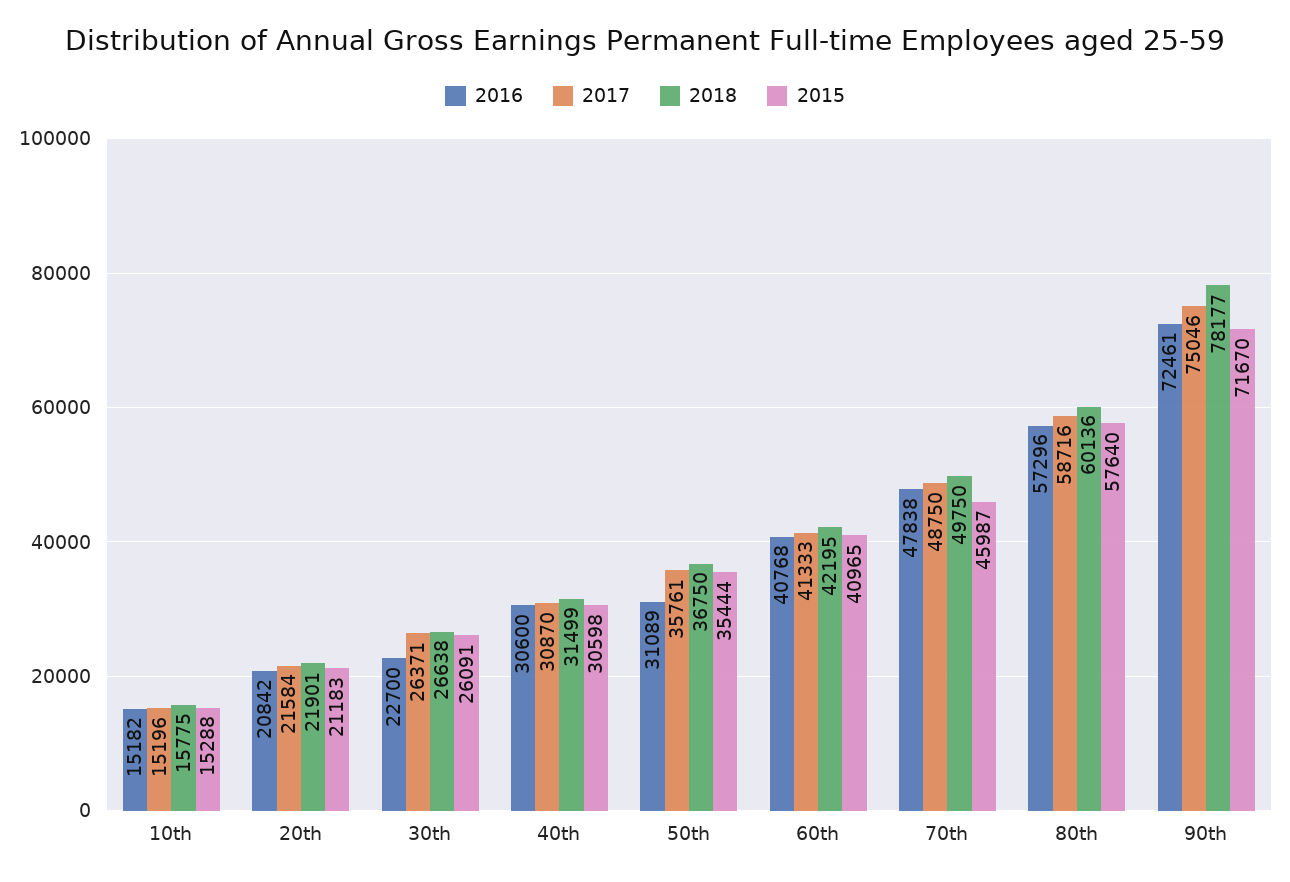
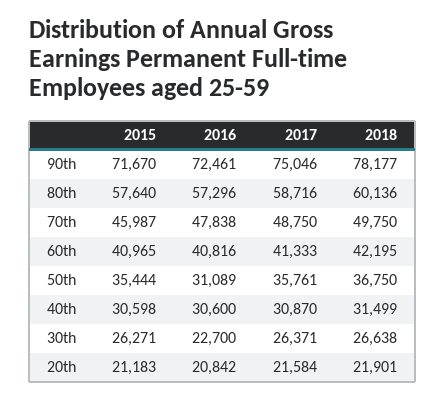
  {
    "2016": {
-     "10th": 15182,
      "20th": 20842,
      "30th": 22700,
      "40th": 30600,
      "50th": 31089,
-     "60th": 40768,
+     "60th": 40816,
      "70th": 47838,
      "80th": 57296,
      "90th": 72461
    },
    "2017": {
-     "10th": 15196,
      "20th": 21584,
      "30th": 26371,
      "40th": 30870,
      "50th": 35761,
      "60th": 41333,
      "70th": 48750,
      "80th": 58716,
      "90th": 75046
    },
    "2018": {
-     "10th": 15775,
      "20th": 21901,
      "30th": 26638,
      "40th": 31499,
      "50th": 36750,
      "60th": 42195,
      "70th": 49750,
      "80th": 60136,
      "90th": 78177
    },
    "2015": {
-     "10th": 15288,
      "20th": 21183,
-     "30th": 26091,
+     "30th": 26271,
      "40th": 30598,
      "50th": 35444,
      "60th": 40965,
      "70th": 45987,
      "80th": 57640,
      "90th": 71670
    }
  }

